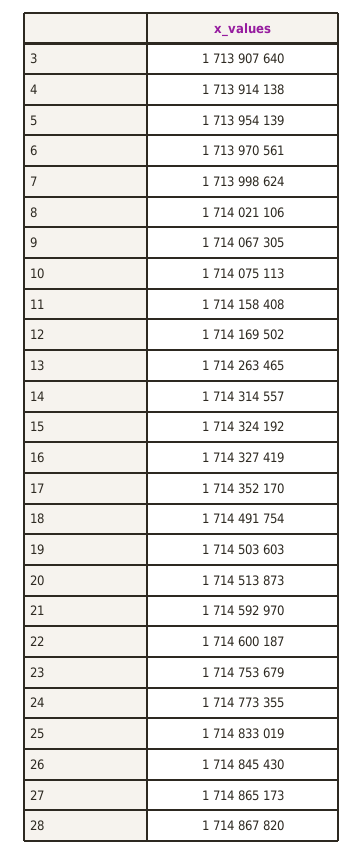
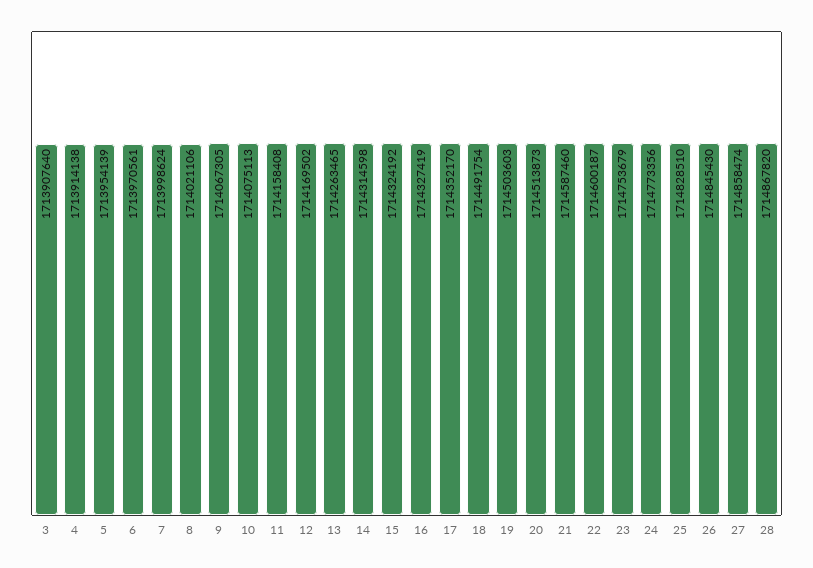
  {
    "3": 1713907640,
    "4": 1713914138,
    "5": 1713954139,
    "6": 1713970561,
    "7": 1713998624,
    "8": 1714021106,
    "9": 1714067305,
    "10": 1714075113,
    "11": 1714158408,
    "12": 1714169502,
    "13": 1714263465,
-   "14": 1714314557,
+   "14": 1714314598,
    "15": 1714324192,
    "16": 1714327419,
    "17": 1714352170,
    "18": 1714491754,
    "19": 1714503603,
    "20": 1714513873,
-   "21": 1714592970,
+   "21": 1714587460,
    "22": 1714600187,
    "23": 1714753679,
-   "24": 1714773355,
+   "24": 1714773356,
-   "25": 1714833019,
+   "25": 1714828510,
    "26": 1714845430,
-   "27": 1714865173,
+   "27": 1714858474,
    "28": 1714867820
  }

